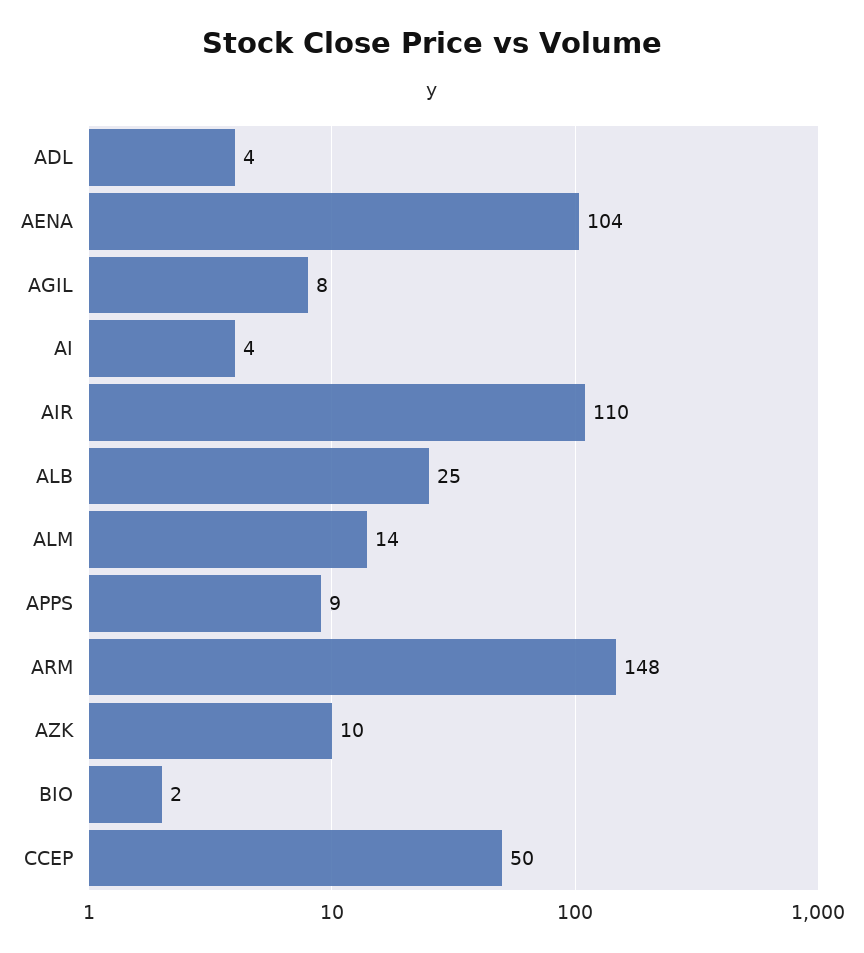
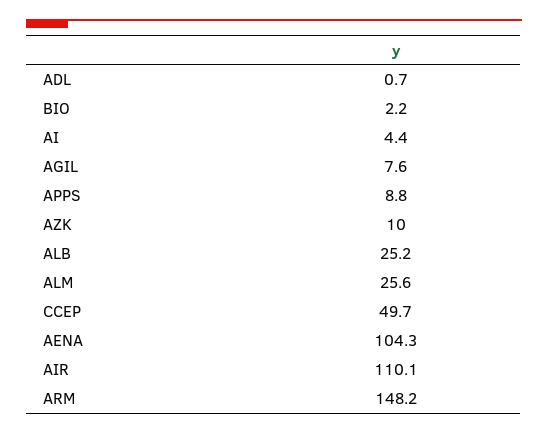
  {
-   "ADL": 4,
+   "ADL": 0.7,
    "AENA": 104.3,
    "AGIL": 7.6,
    "AI": 4.4,
    "AIR": 110.1,
    "ALB": 25.2,
-   "ALM": 14,
+   "ALM": 25.6,
    "APPS": 8.8,
    "ARM": 148.2,
    "AZK": 10,
    "BIO": 2.2,
    "CCEP": 49.7
  }

